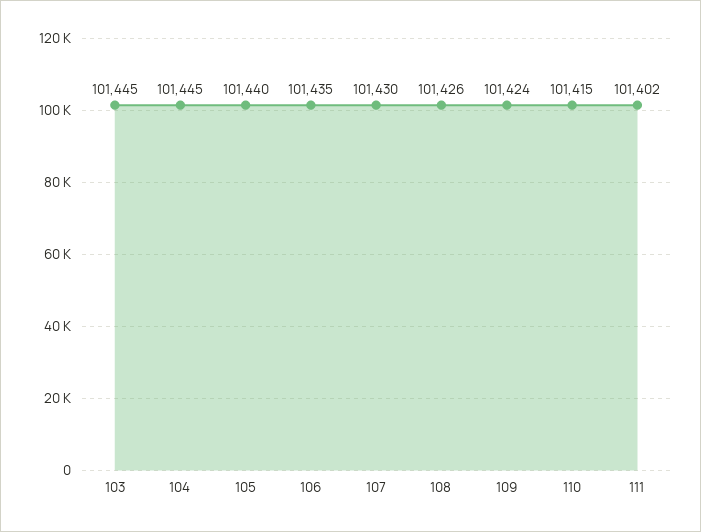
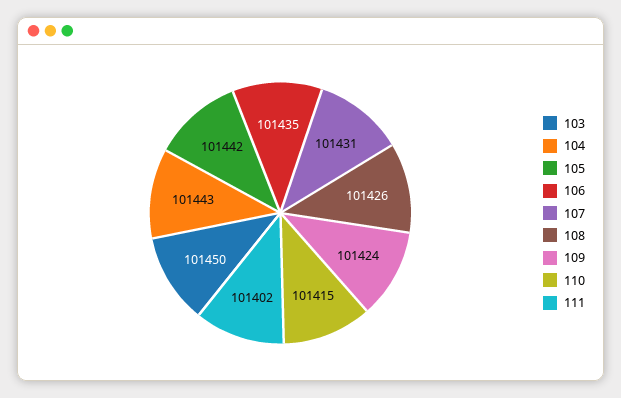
  {
-   "103": 101445,
+   "103": 101450,
-   "104": 101445,
+   "104": 101443,
-   "105": 101440,
+   "105": 101442,
    "106": 101435,
-   "107": 101430,
+   "107": 101431,
    "108": 101426,
    "109": 101424,
    "110": 101415,
    "111": 101402
  }

